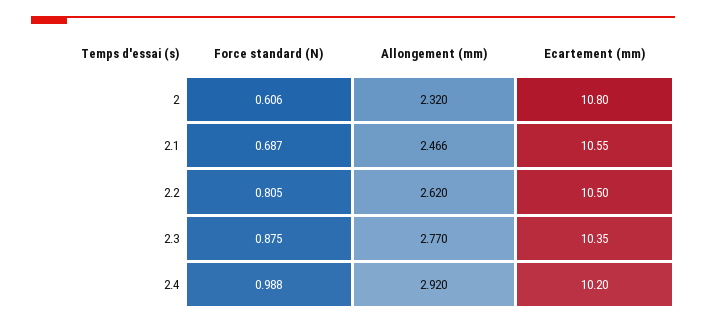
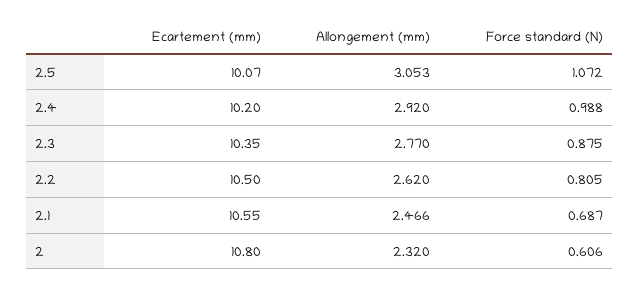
  {
    "Force standard (N)": {
      "2": 0.606,
      "2.1": 0.687,
      "2.2": 0.805,
      "2.3": 0.875,
-     "2.4": 0.988
+     "2.4": 0.988,
+     "2.5": 1.072
    },
    "Allongement (mm)": {
      "2": 2.32,
      "2.1": 2.466,
      "2.2": 2.62,
      "2.3": 2.77,
-     "2.4": 2.92
+     "2.4": 2.92,
+     "2.5": 3.053
    },
    "Ecartement (mm)": {
      "2": 10.8,
      "2.1": 10.55,
      "2.2": 10.5,
      "2.3": 10.35,
-     "2.4": 10.2
+     "2.4": 10.2,
+     "2.5": 10.07
    }
  }

